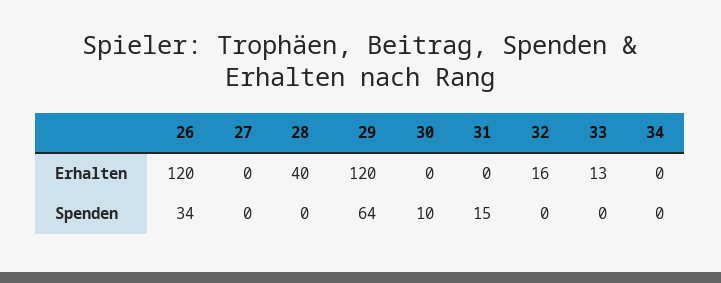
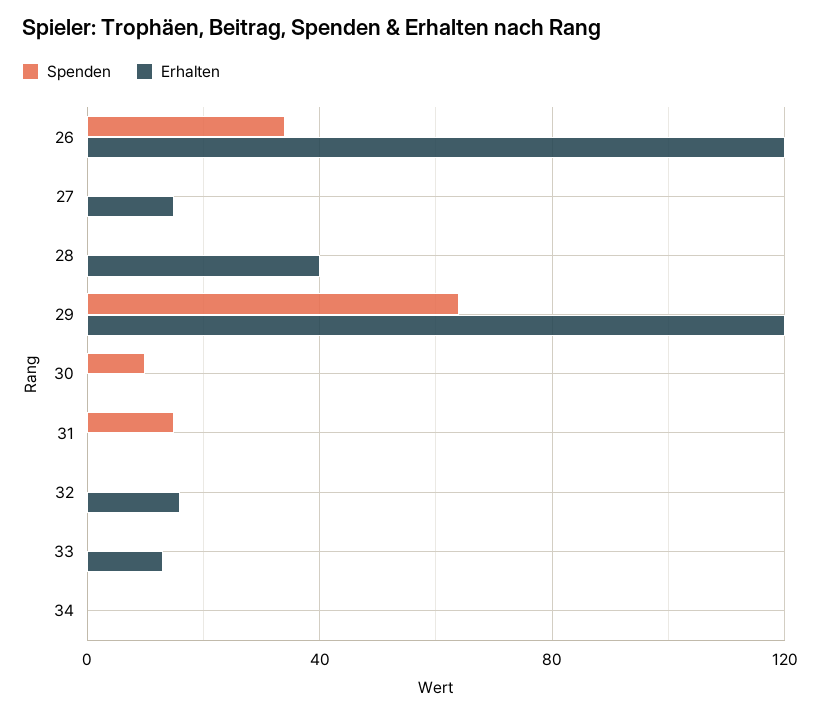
  {
    "Erhalten": {
      "26": 120,
-     "27": 0,
+     "27": 15,
      "28": 40,
      "29": 120,
      "30": 0,
      "31": 0,
      "32": 16,
      "33": 13,
      "34": 0
    },
    "Spenden": {
      "26": 34,
      "27": 0,
      "28": 0,
      "29": 64,
      "30": 10,
      "31": 15,
      "32": 0,
      "33": 0,
      "34": 0
    }
  }

